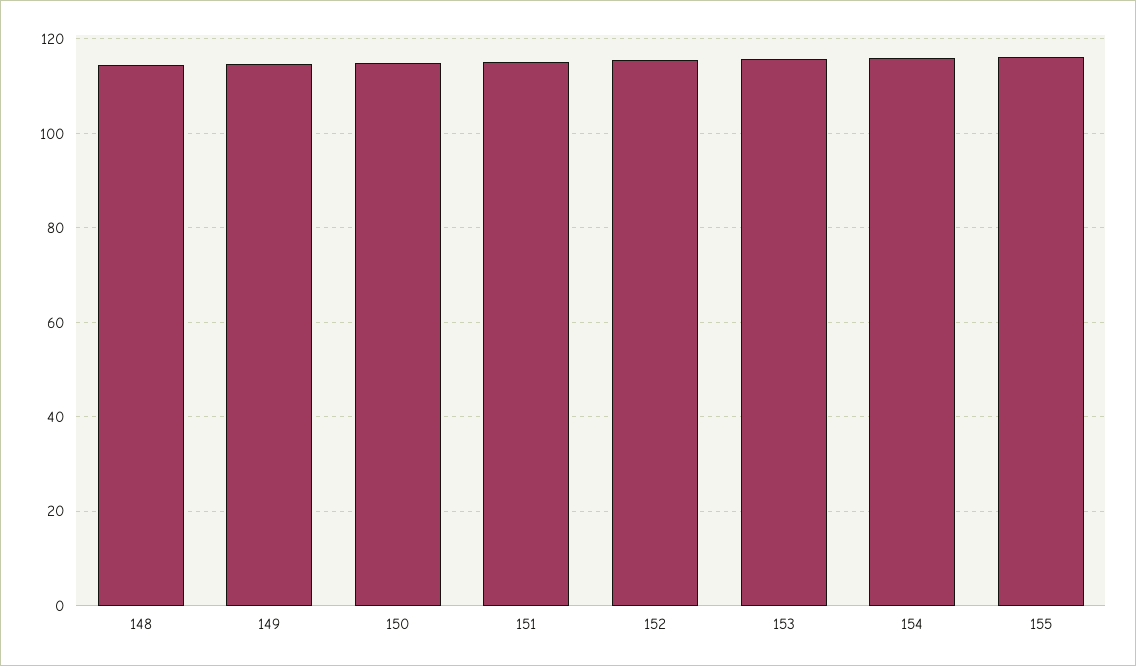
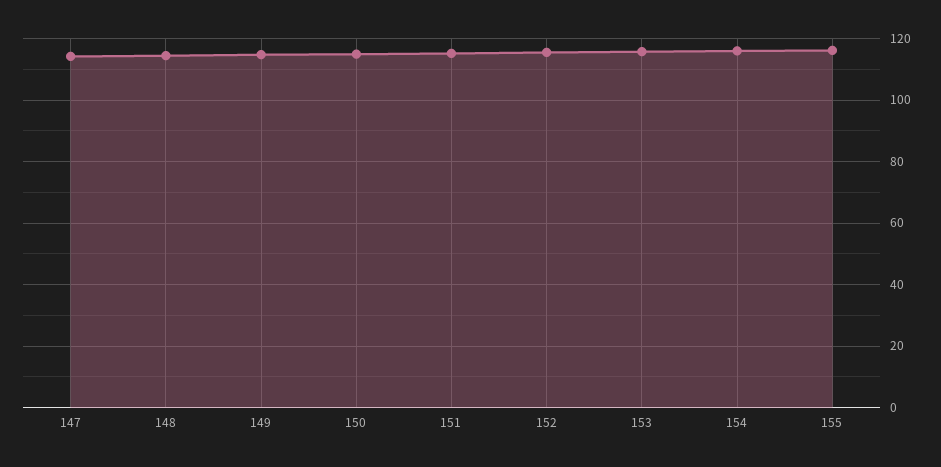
  {
    "148": 114,
    "149": 114,
    "150": 116,
    "151": 116,
    "152": 116,
    "153": 116,
    "154": 116,
-   "155": 116
+   "155": 116,
+   "147": 114
  }

